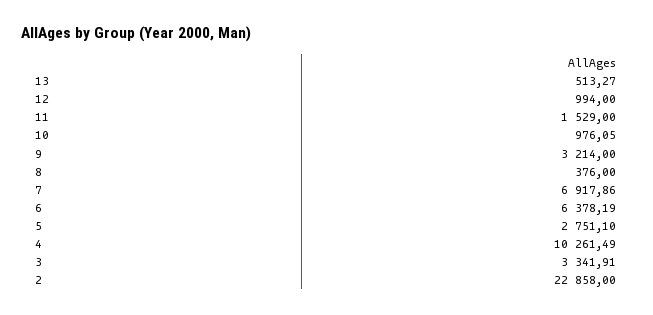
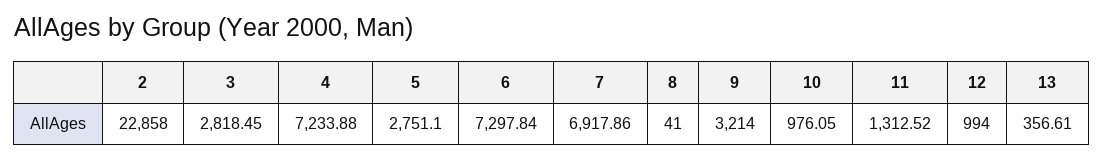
  {
-   "13": 513.27,
+   "13": 356.61,
    "12": 994,
-   "11": 1529,
+   "11": 1312.52,
    "10": 976.05,
    "9": 3214,
-   "8": 376,
+   "8": 41,
    "7": 6917.86,
-   "6": 6378.19,
+   "6": 7297.84,
    "5": 2751.1,
-   "4": 10261.49,
+   "4": 7233.88,
-   "3": 3341.91,
+   "3": 2818.45,
    "2": 22858
  }

